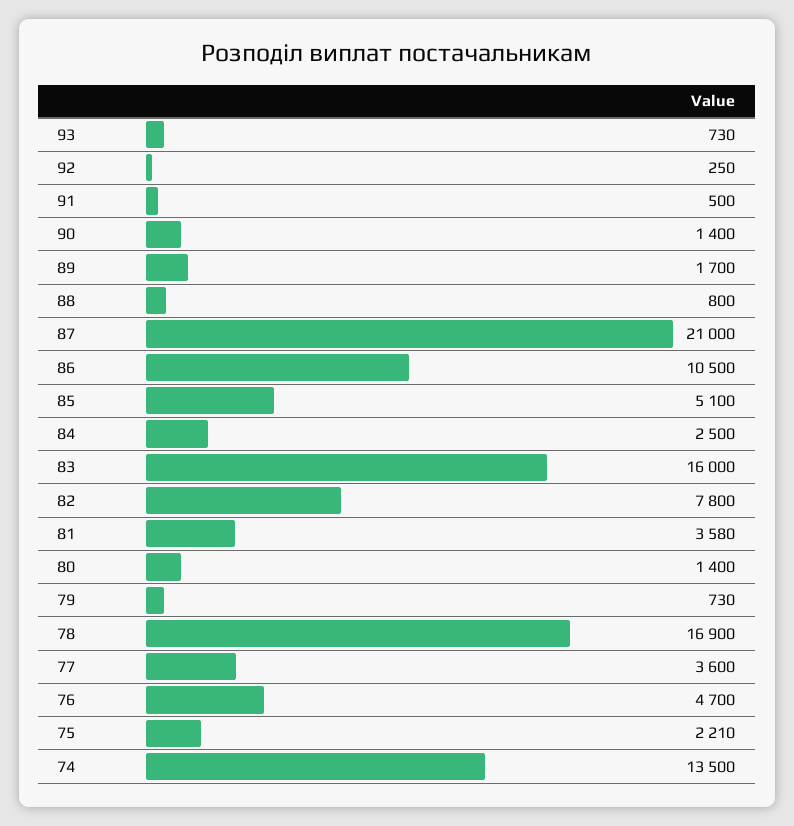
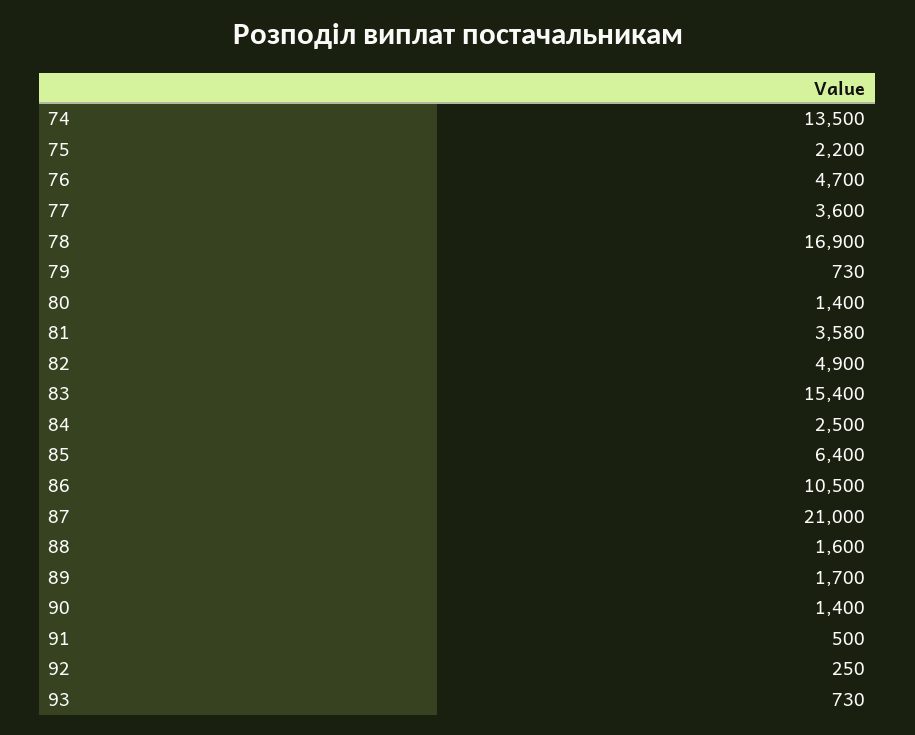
  {
    "93": 730,
    "92": 250,
    "91": 500,
    "90": 1400,
    "89": 1700,
-   "88": 800,
+   "88": 1600,
    "87": 21000,
    "86": 10500,
-   "85": 5100,
+   "85": 6400,
    "84": 2500,
-   "83": 16000,
+   "83": 15400,
-   "82": 7800,
+   "82": 4900,
    "81": 3580,
    "80": 1400,
    "79": 730,
    "78": 16900,
    "77": 3600,
    "76": 4700,
-   "75": 2210,
+   "75": 2200,
    "74": 13500
  }

